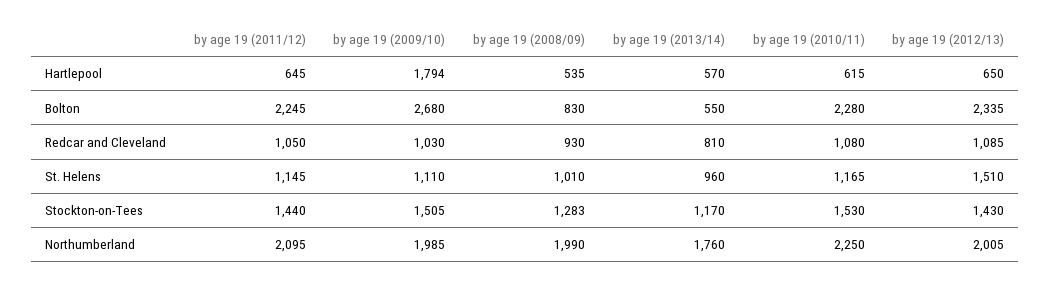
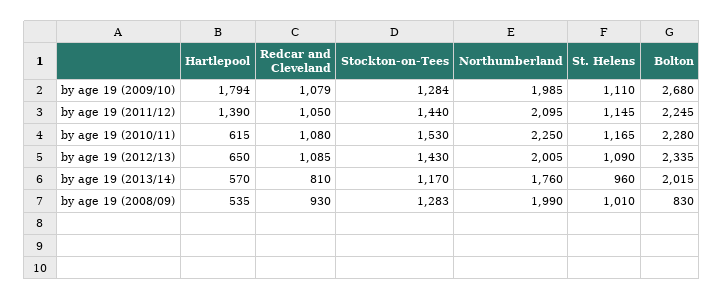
  {
    "by age 19 (2011/12)": {
-     "Hartlepool": 645,
+     "Hartlepool": 1390,
      "Bolton": 2245,
      "Redcar and Cleveland": 1050,
      "St. Helens": 1145,
      "Stockton-on-Tees": 1440,
      "Northumberland": 2095
    },
    "by age 19 (2009/10)": {
      "Hartlepool": 1794,
      "Bolton": 2680,
-     "Redcar and Cleveland": 1030,
+     "Redcar and Cleveland": 1079,
      "St. Helens": 1110,
-     "Stockton-on-Tees": 1505,
+     "Stockton-on-Tees": 1284,
      "Northumberland": 1985
    },
    "by age 19 (2008/09)": {
      "Hartlepool": 535,
      "Bolton": 830,
      "Redcar and Cleveland": 930,
      "St. Helens": 1010,
      "Stockton-on-Tees": 1283,
      "Northumberland": 1990
    },
    "by age 19 (2013/14)": {
      "Hartlepool": 570,
-     "Bolton": 550,
+     "Bolton": 2015,
      "Redcar and Cleveland": 810,
      "St. Helens": 960,
      "Stockton-on-Tees": 1170,
      "Northumberland": 1760
    },
    "by age 19 (2010/11)": {
      "Hartlepool": 615,
      "Bolton": 2280,
      "Redcar and Cleveland": 1080,
      "St. Helens": 1165,
      "Stockton-on-Tees": 1530,
      "Northumberland": 2250
    },
    "by age 19 (2012/13)": {
      "Hartlepool": 650,
      "Bolton": 2335,
      "Redcar and Cleveland": 1085,
-     "St. Helens": 1510,
+     "St. Helens": 1090,
      "Stockton-on-Tees": 1430,
      "Northumberland": 2005
    }
  }

